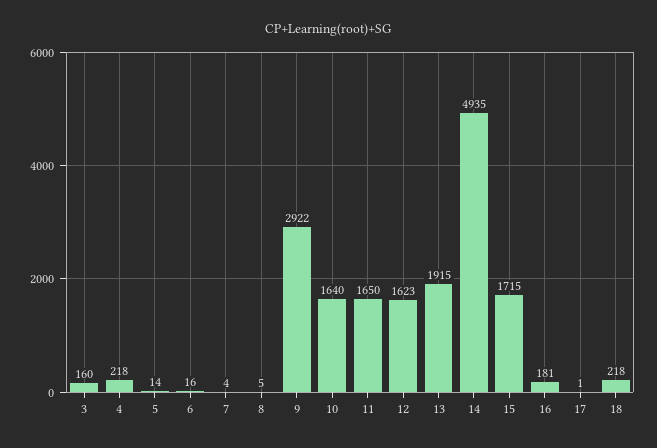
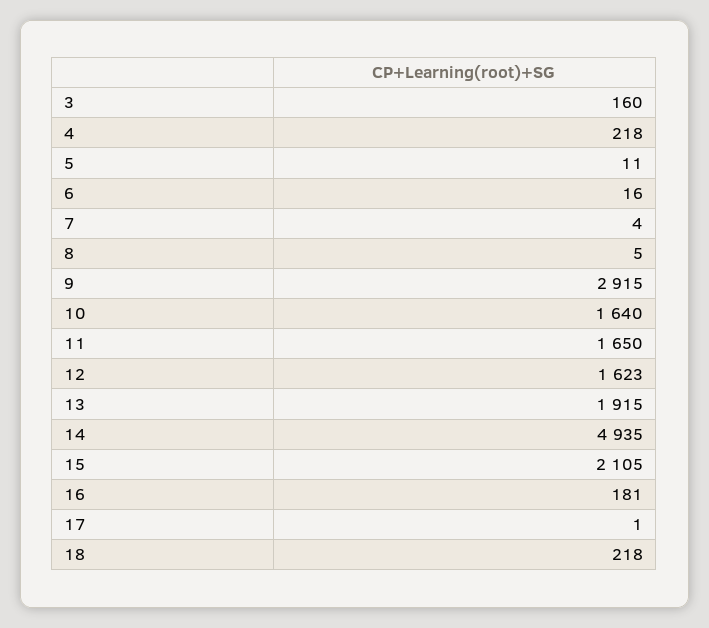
  {
    "3": 160,
    "4": 218,
-   "5": 14,
+   "5": 11,
    "6": 16,
    "7": 4,
    "8": 5,
-   "9": 2922,
+   "9": 2915,
    "10": 1640,
    "11": 1650,
    "12": 1623,
    "13": 1915,
    "14": 4935,
-   "15": 1715,
+   "15": 2105,
    "16": 181,
    "17": 1,
    "18": 218
  }

